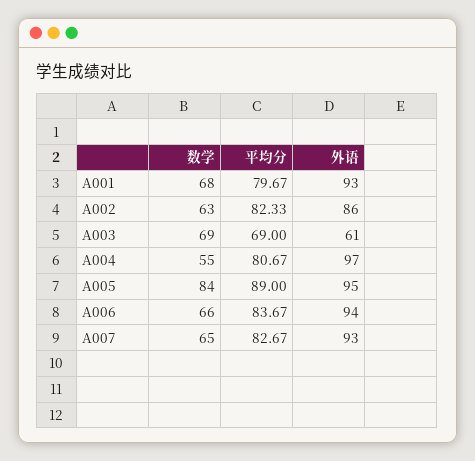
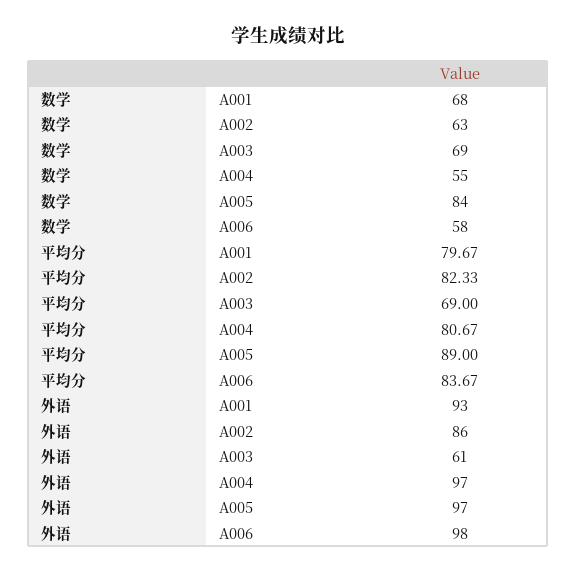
  {
    "数学": {
      "A001": 68,
      "A002": 63,
      "A003": 69,
      "A004": 55,
      "A005": 84,
-     "A006": 66,
+     "A006": 58
-     "A007": 65
    },
    "平均分": {
      "A001": 79.67,
      "A002": 82.33,
      "A003": 69,
      "A004": 80.67,
      "A005": 89,
-     "A006": 83.67,
+     "A006": 83.67
-     "A007": 82.67
    },
    "外语": {
      "A001": 93,
      "A002": 86,
      "A003": 61,
      "A004": 97,
-     "A005": 95,
+     "A005": 97,
-     "A006": 94,
+     "A006": 98
-     "A007": 93
    }
  }

